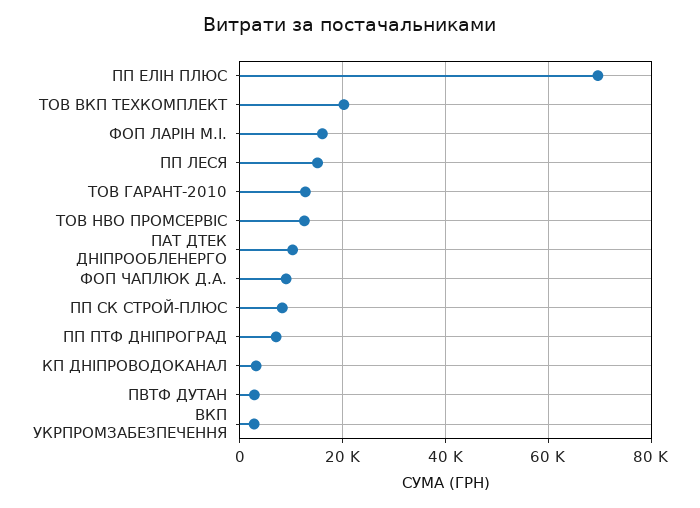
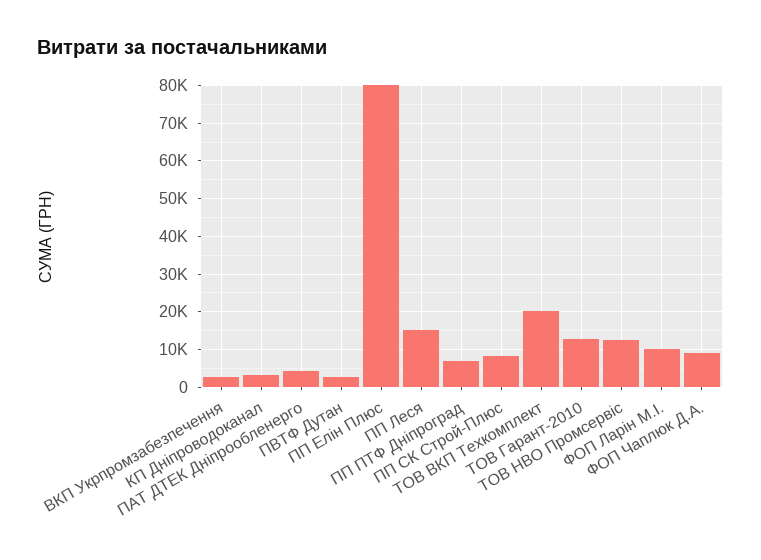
  {
-   "ПП ЕЛІН ПЛЮС": 70000,
+   "ПП ЕЛІН ПЛЮС": 80000,
    "ТОВ ВКП ТЕХКОМПЛЕКТ": 20000,
-   "ФОП ЛАРІН М.І.": 16000,
+   "ФОП ЛАРІН М.І.": 10000,
    "ПП ЛЕСЯ": 16000,
    "ТОВ ГАРАНТ-2010": 12000,
    "ТОВ НВО ПРОМСЕРВІС": 12000,
-   "ПАТ ДТЕК ДНІПРООБЛЕНЕРГО": 10000,
+   "ПАТ ДТЕК ДНІПРООБЛЕНЕРГО": 4000,
    "ФОП ЧАПЛЮК Д.А.": 10000,
    "ПП СК СТРОЙ-ПЛЮС": 8000,
    "ПП ПТФ ДНІПРОГРАД": 8000,
    "КП ДНІПРОВОДОКАНАЛ": 4000,
    "ПВТФ ДУТАН": 2000,
    "ВКП УКРПРОМЗАБЕЗПЕЧЕННЯ": 2000
  }

